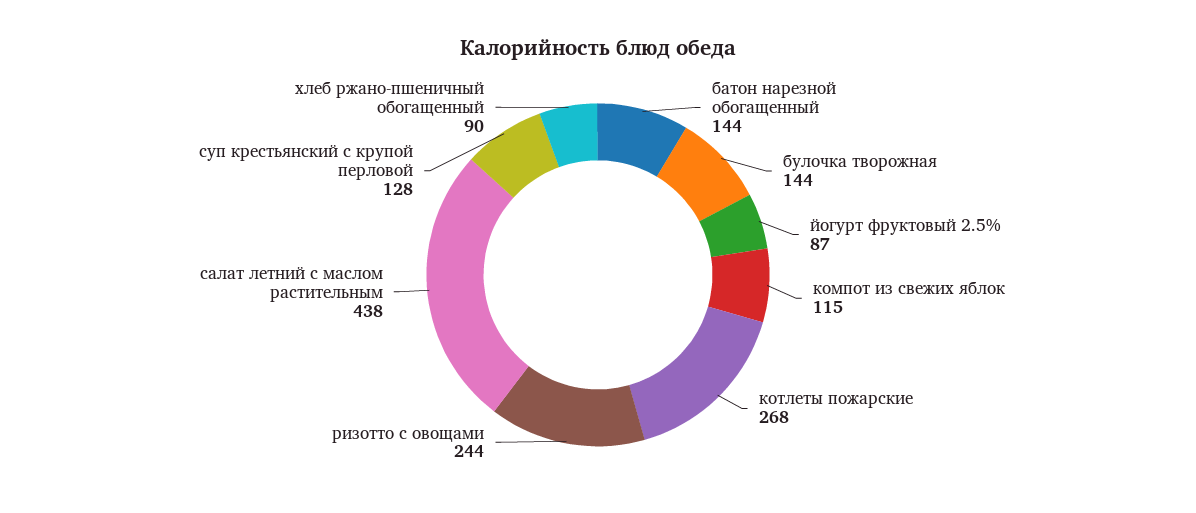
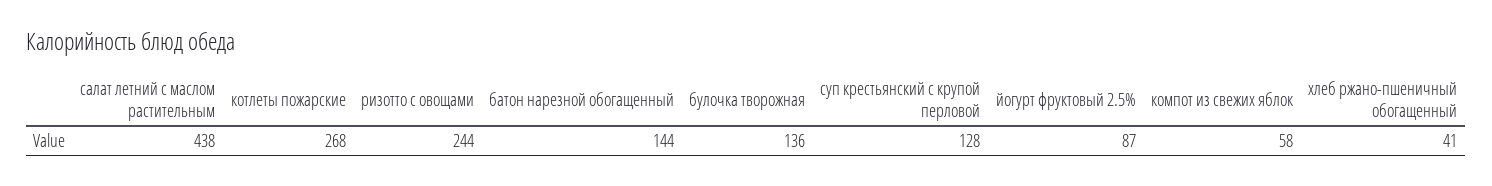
  {
    "батон нарезной обогащенный": 144,
-   "булочка творожная": 144,
+   "булочка творожная": 136,
    "йогурт фруктовый 2.5%": 87,
-   "компот из свежих яблок": 115,
+   "компот из свежих яблок": 58,
    "котлеты пожарские": 268,
    "ризотто с овощами": 244,
    "салат летний с маслом растительным": 438,
    "суп крестьянский с крупой перловой": 128,
-   "хлеб ржано-пшеничный обогащенный": 90
+   "хлеб ржано-пшеничный обогащенный": 41
  }

